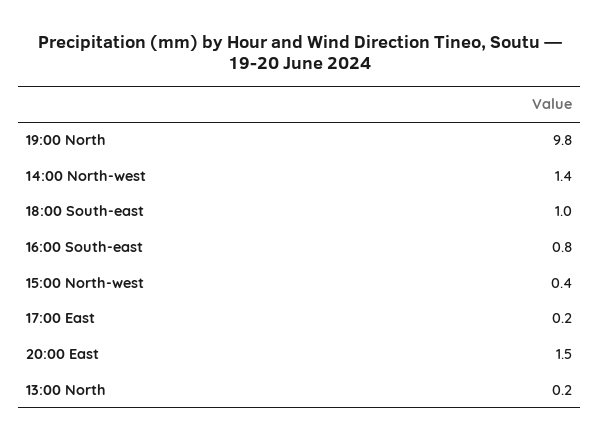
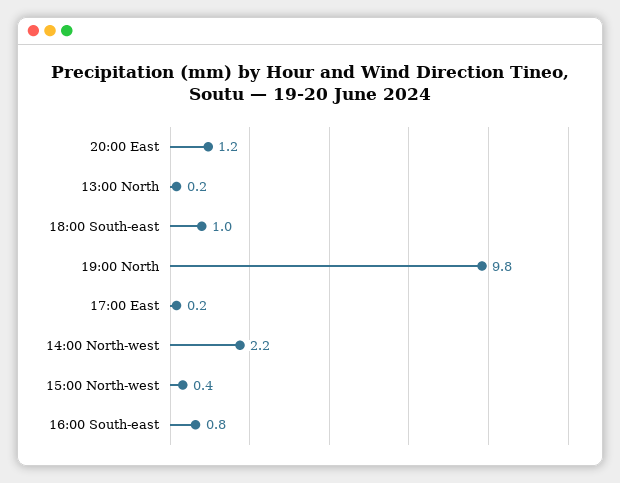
  {
    "19:00 North": 9.8,
-   "14:00 North-west": 1.4,
+   "14:00 North-west": 2.2,
    "18:00 South-east": 1,
    "16:00 South-east": 0.8,
    "15:00 North-west": 0.4,
    "17:00 East": 0.2,
-   "20:00 East": 1.5,
+   "20:00 East": 1.2,
    "13:00 North": 0.2
  }

